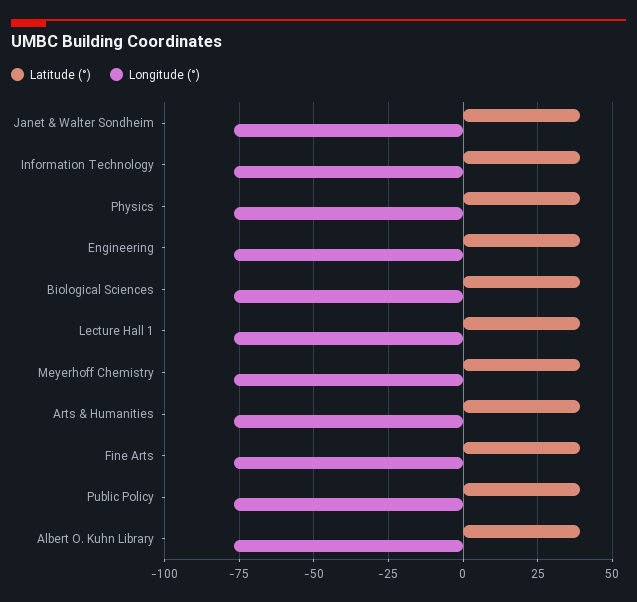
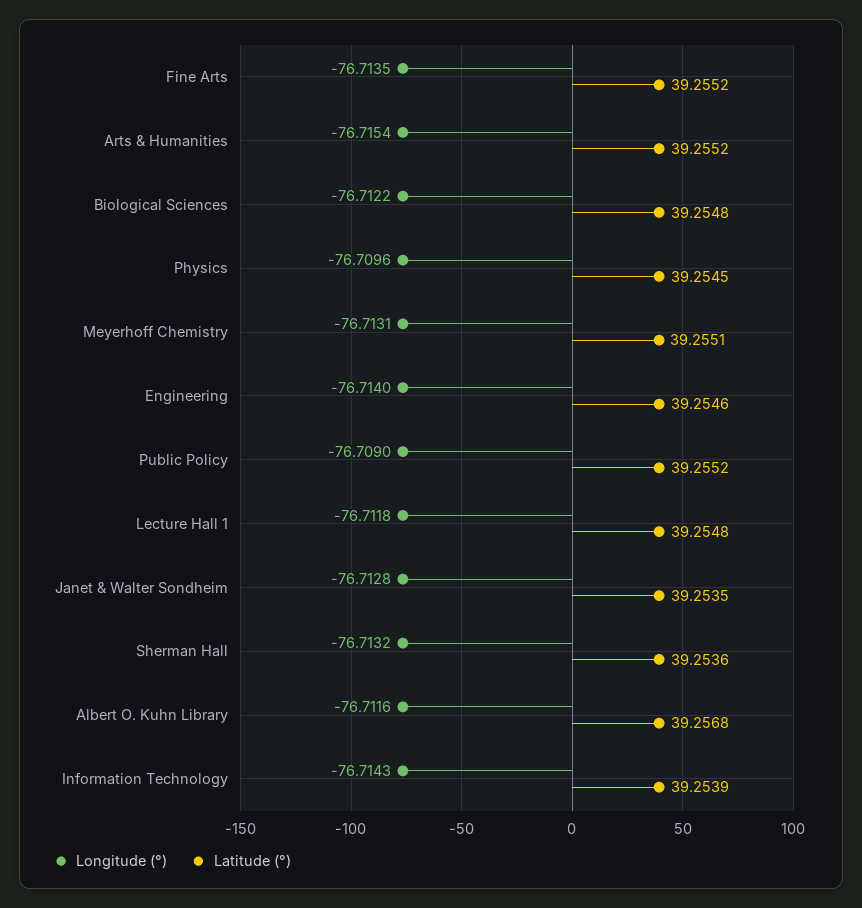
  {
    "Latitude (°)": {
      "Janet & Walter Sondheim": 39.2535,
      "Information Technology": 39.2539,
      "Physics": 39.2545,
      "Engineering": 39.2546,
      "Biological Sciences": 39.2548,
      "Lecture Hall 1": 39.2548,
      "Meyerhoff Chemistry": 39.2551,
      "Arts & Humanities": 39.2552,
      "Fine Arts": 39.2552,
      "Public Policy": 39.2552,
-     "Albert O. Kuhn Library": 39.2568
+     "Albert O. Kuhn Library": 39.2568,
+     "Sherman Hall": 39.2536
    },
    "Longitude (°)": {
      "Janet & Walter Sondheim": -76.7128,
      "Information Technology": -76.7143,
      "Physics": -76.7096,
      "Engineering": -76.714,
      "Biological Sciences": -76.7122,
      "Lecture Hall 1": -76.7118,
      "Meyerhoff Chemistry": -76.7131,
      "Arts & Humanities": -76.7154,
      "Fine Arts": -76.7135,
      "Public Policy": -76.709,
-     "Albert O. Kuhn Library": -76.7116
+     "Albert O. Kuhn Library": -76.7116,
+     "Sherman Hall": -76.7132
    }
  }

